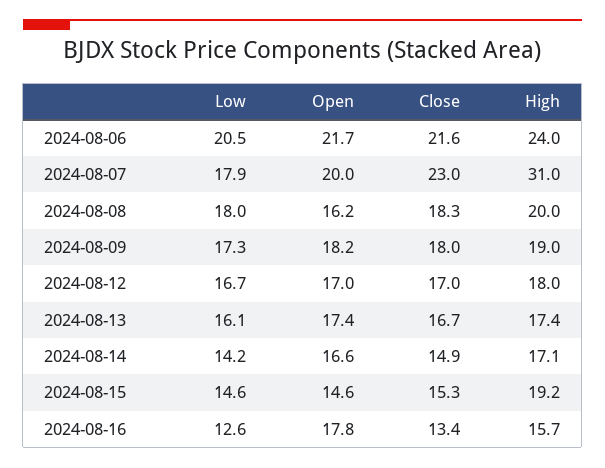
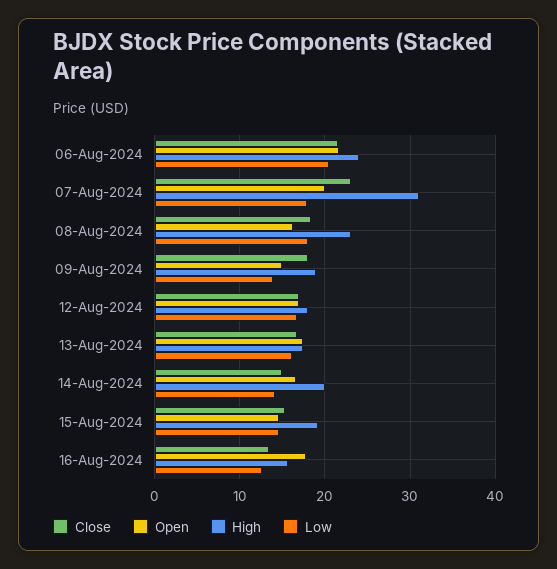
  {
    "Low": {
      "2024-08-06": 20.5,
      "2024-08-07": 17.9,
      "2024-08-08": 18,
-     "2024-08-09": 17.3,
+     "2024-08-09": 14,
      "2024-08-12": 16.7,
      "2024-08-13": 16.1,
      "2024-08-14": 14.2,
      "2024-08-15": 14.6,
      "2024-08-16": 12.6
    },
    "Open": {
      "2024-08-06": 21.7,
      "2024-08-07": 20,
      "2024-08-08": 16.2,
-     "2024-08-09": 18.2,
+     "2024-08-09": 15,
      "2024-08-12": 17,
      "2024-08-13": 17.4,
      "2024-08-14": 16.6,
      "2024-08-15": 14.6,
      "2024-08-16": 17.8
    },
    "Close": {
      "2024-08-06": 21.6,
      "2024-08-07": 23,
      "2024-08-08": 18.3,
      "2024-08-09": 18,
      "2024-08-12": 17,
      "2024-08-13": 16.7,
      "2024-08-14": 14.9,
      "2024-08-15": 15.3,
      "2024-08-16": 13.4
    },
    "High": {
      "2024-08-06": 24,
      "2024-08-07": 31,
-     "2024-08-08": 20,
+     "2024-08-08": 23,
      "2024-08-09": 19,
      "2024-08-12": 18,
      "2024-08-13": 17.4,
-     "2024-08-14": 17.1,
+     "2024-08-14": 20,
      "2024-08-15": 19.2,
      "2024-08-16": 15.7
    }
  }

